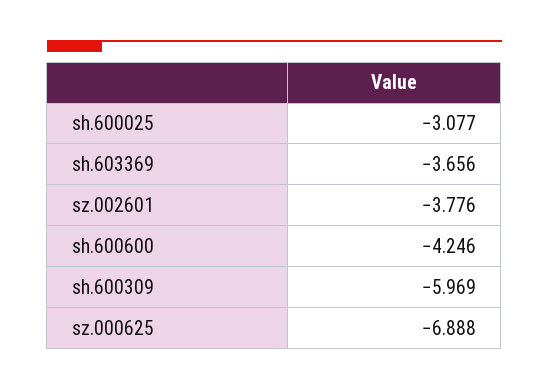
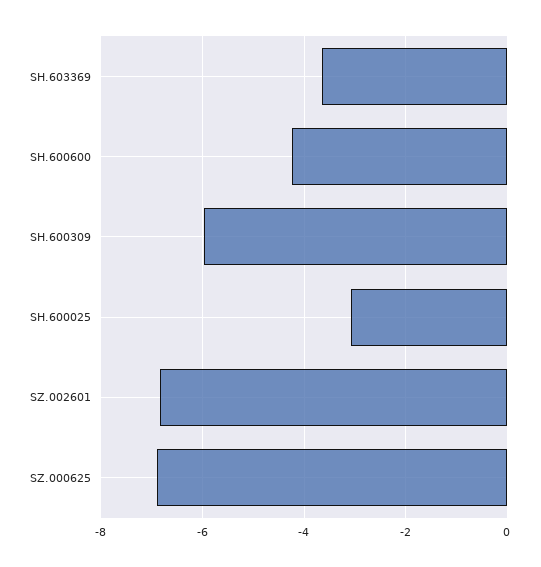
  {
    "sh.600025": -3.077,
    "sh.603369": -3.656,
-   "sz.002601": -3.776,
+   "sz.002601": -6.8,
    "sh.600600": -4.246,
    "sh.600309": -5.969,
    "sz.000625": -6.888
  }

